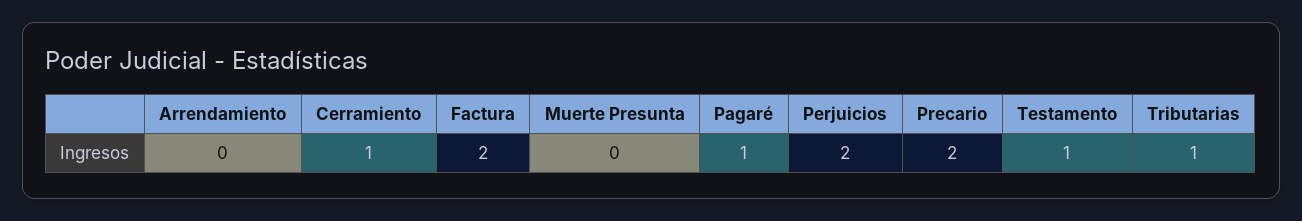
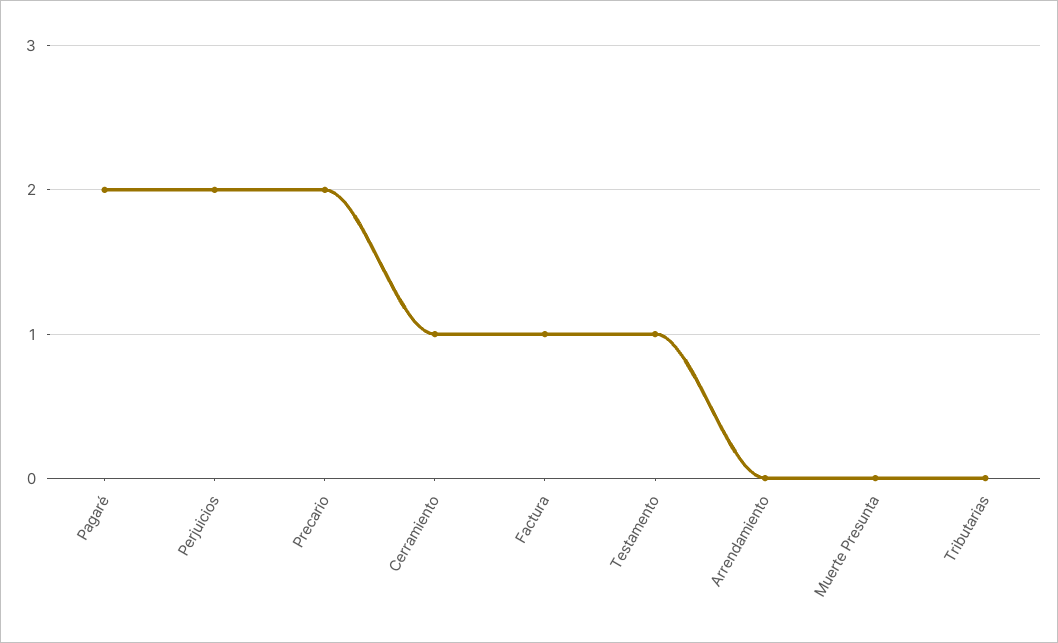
  {
    "Arrendamiento": 0,
    "Cerramiento": 1,
-   "Factura": 2,
+   "Factura": 1,
    "Muerte Presunta": 0,
-   "Pagaré": 1,
+   "Pagaré": 2,
    "Perjuicios": 2,
    "Precario": 2,
    "Testamento": 1,
-   "Tributarias": 1
+   "Tributarias": 0
  }

